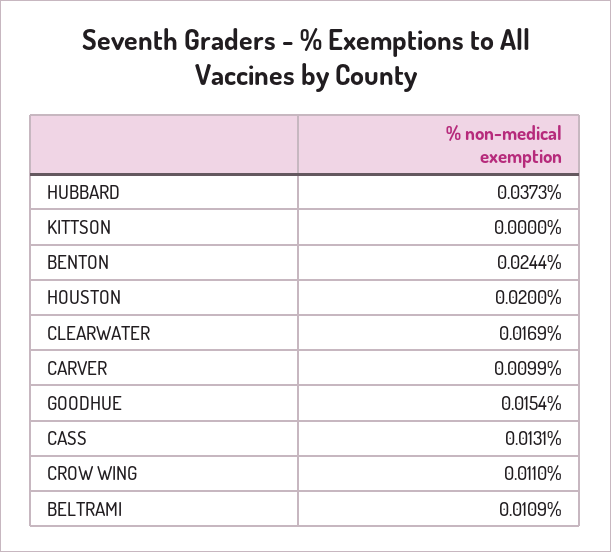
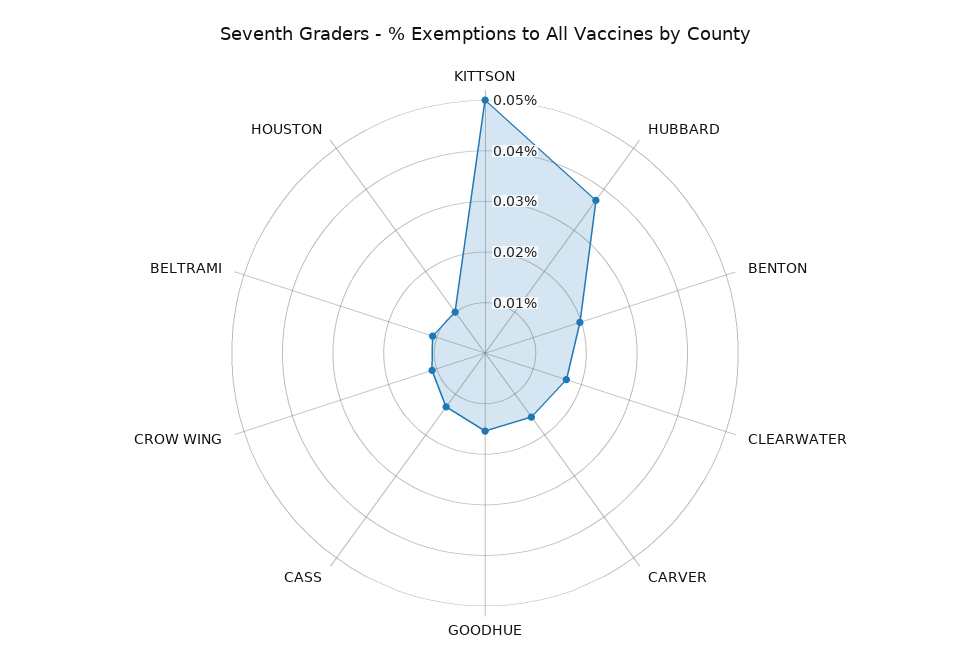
  {
    "HUBBARD": 0.0373,
-   "KITTSON": 0,
+   "KITTSON": 0.05,
-   "BENTON": 0.0244,
+   "BENTON": 0.02,
-   "HOUSTON": 0.02,
+   "HOUSTON": 0.01,
    "CLEARWATER": 0.0169,
-   "CARVER": 0.0099,
+   "CARVER": 0.016,
    "GOODHUE": 0.0154,
    "CASS": 0.0131,
    "CROW WING": 0.011,
    "BELTRAMI": 0.0109
  }

